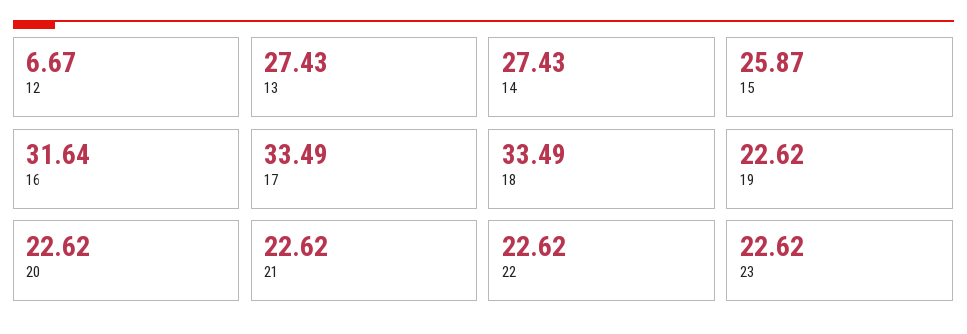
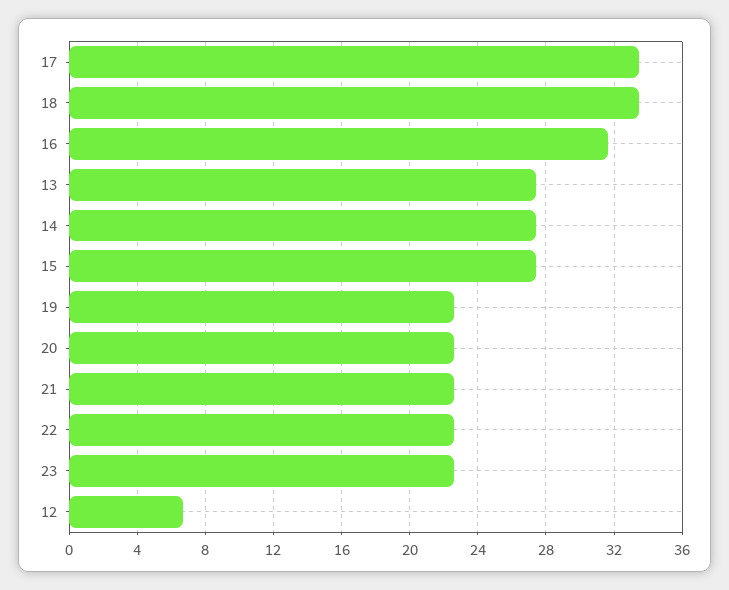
  {
    "12": 6.67,
    "13": 27.43,
    "14": 27.43,
-   "15": 25.87,
+   "15": 27.5,
    "16": 31.64,
    "17": 33.49,
    "18": 33.49,
    "19": 22.62,
    "20": 22.62,
    "21": 22.62,
    "22": 22.62,
    "23": 22.62
  }

